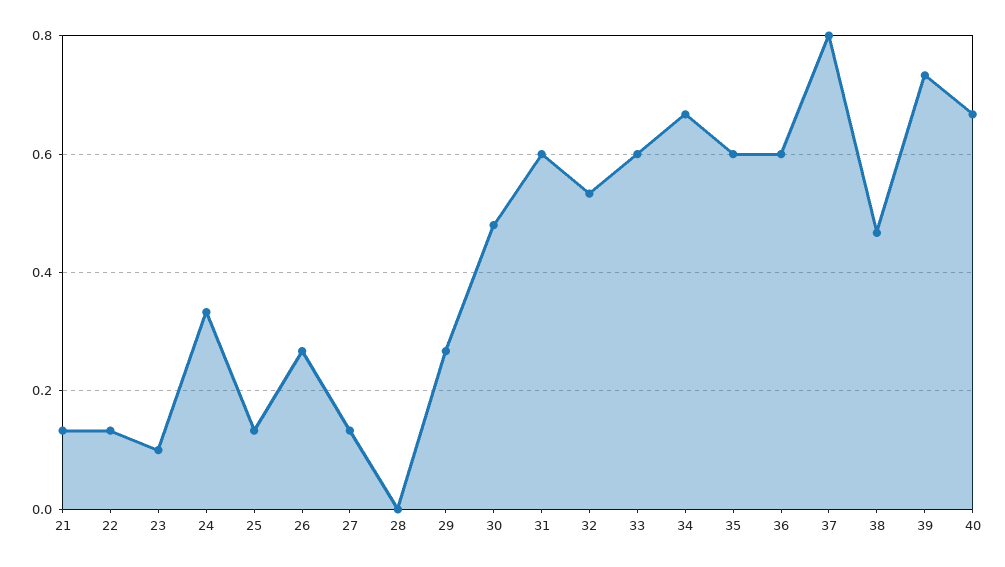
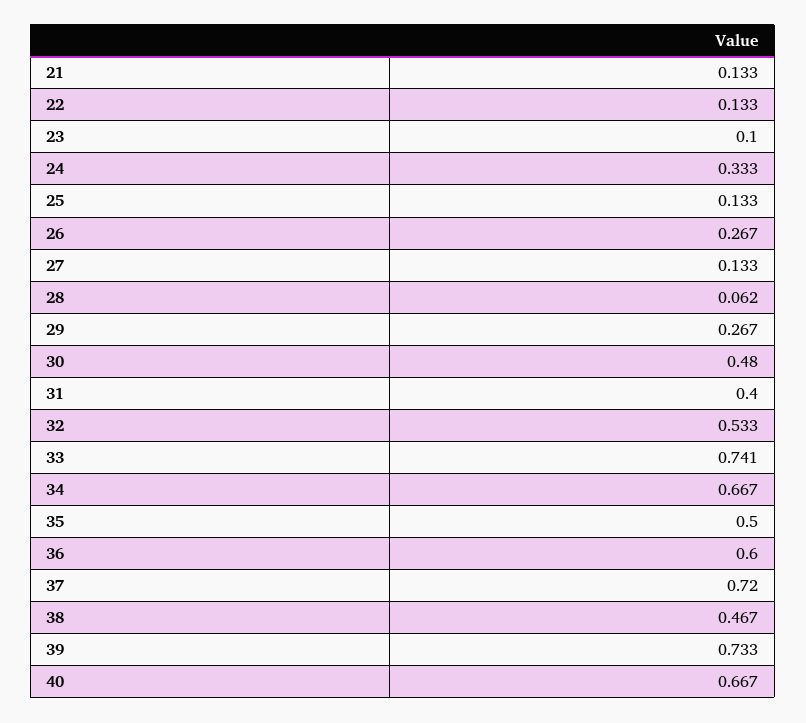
  {
    "21": 0.133,
    "22": 0.133,
    "23": 0.1,
    "24": 0.333,
    "25": 0.133,
    "26": 0.267,
    "27": 0.133,
-   "28": 0,
+   "28": 0.062,
    "29": 0.267,
    "30": 0.48,
-   "31": 0.6,
+   "31": 0.4,
    "32": 0.533,
-   "33": 0.6,
+   "33": 0.741,
    "34": 0.667,
-   "35": 0.6,
+   "35": 0.5,
    "36": 0.6,
-   "37": 0.8,
+   "37": 0.72,
    "38": 0.467,
    "39": 0.733,
    "40": 0.667
  }

